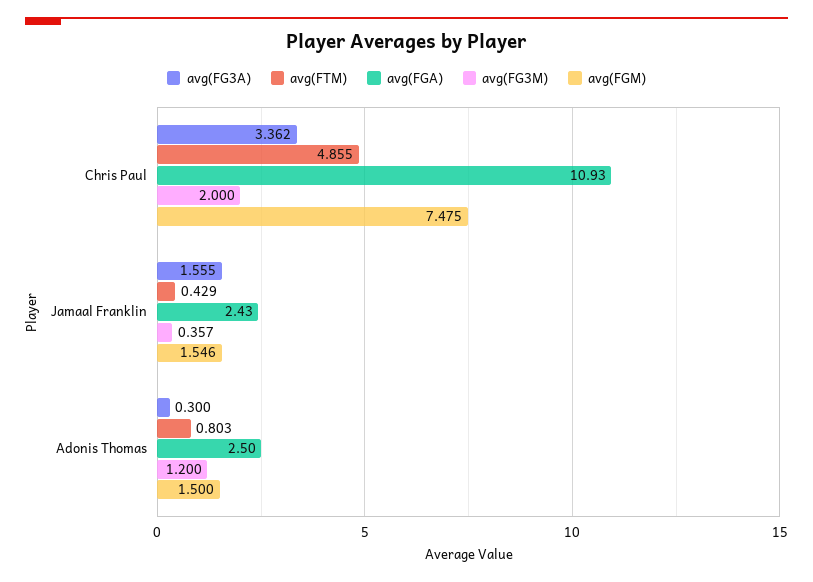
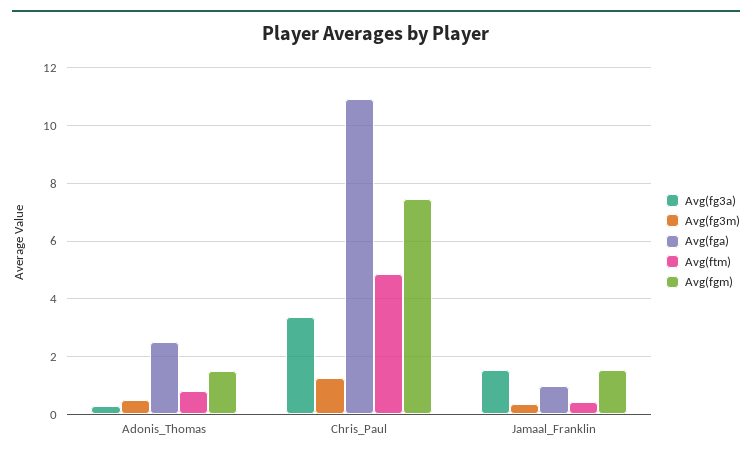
  {
    "avg(FG3A)": {
      "Chris Paul": 3.362,
      "Jamaal Franklin": 1.555,
      "Adonis Thomas": 0.3
    },
    "avg(FTM)": {
      "Chris Paul": 4.855,
      "Jamaal Franklin": 0.429,
      "Adonis Thomas": 0.803
    },
    "avg(FGA)": {
      "Chris Paul": 10.93,
-     "Jamaal Franklin": 2.43,
+     "Jamaal Franklin": 1,
      "Adonis Thomas": 2.5
    },
    "avg(FG3M)": {
-     "Chris Paul": 2,
+     "Chris Paul": 1.25,
      "Jamaal Franklin": 0.357,
-     "Adonis Thomas": 1.2
+     "Adonis Thomas": 0.5
    },
    "avg(FGM)": {
      "Chris Paul": 7.475,
      "Jamaal Franklin": 1.546,
      "Adonis Thomas": 1.5
    }
  }

